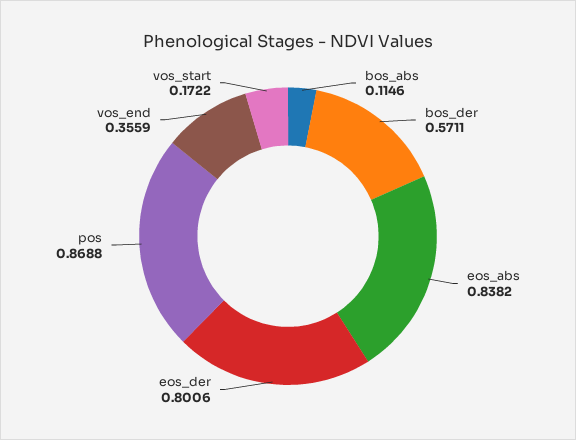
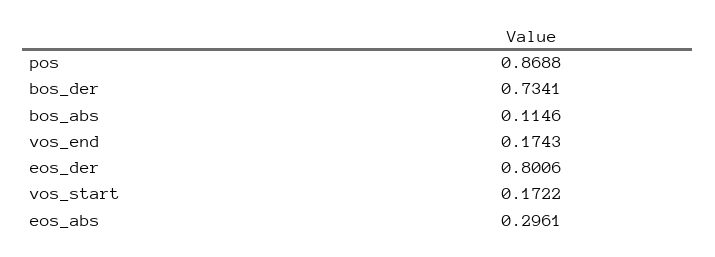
  {
    "bos_abs": 0.1146,
-   "bos_der": 0.5711,
+   "bos_der": 0.7341,
-   "eos_abs": 0.8382,
+   "eos_abs": 0.2961,
    "eos_der": 0.8006,
    "pos": 0.8688,
-   "vos_end": 0.3559,
+   "vos_end": 0.1743,
    "vos_start": 0.1722
  }

